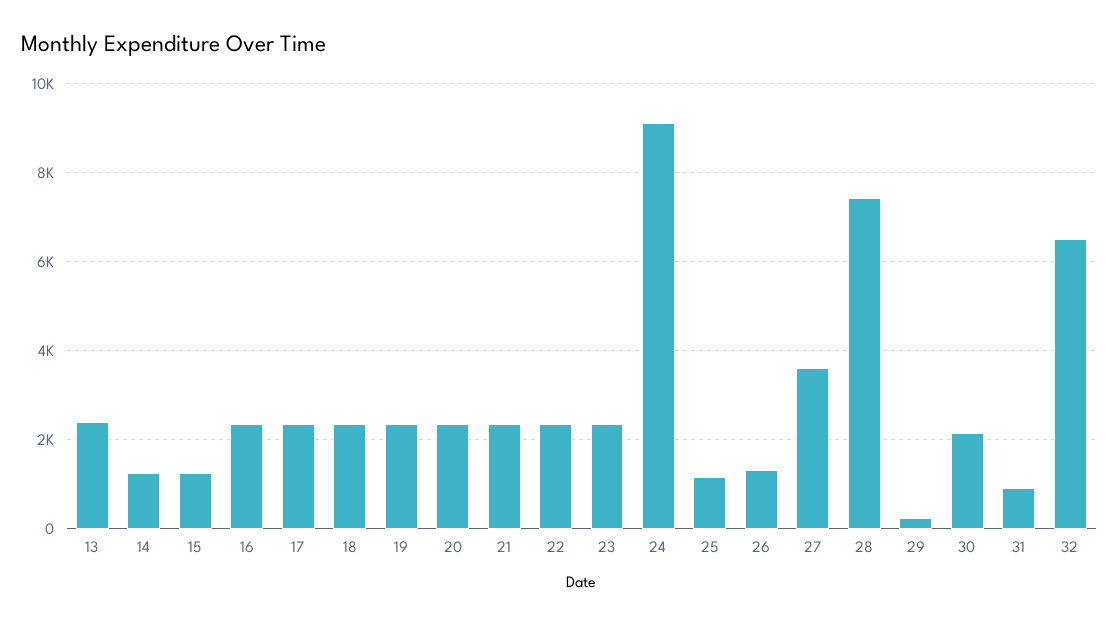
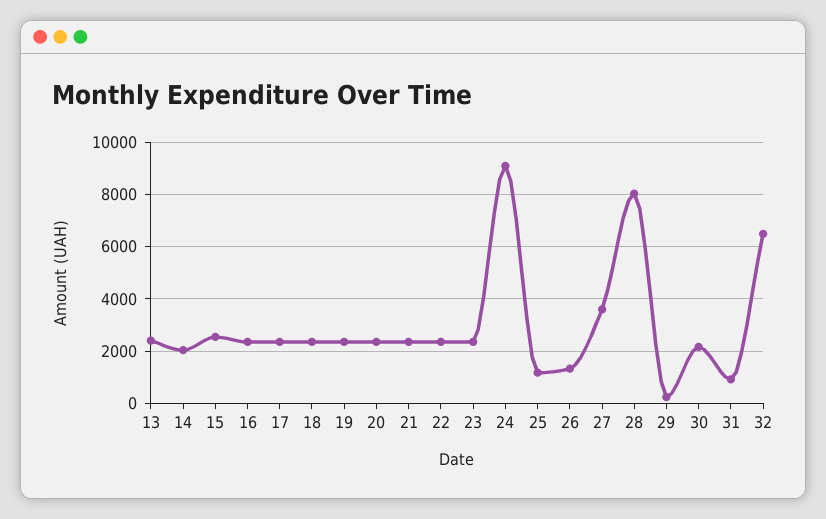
  {
    "13": 2400,
-   "14": 1200,
+   "14": 2000,
-   "15": 1200,
+   "15": 2500,
    "16": 2400,
    "17": 2400,
    "18": 2400,
    "19": 2400,
    "20": 2400,
    "21": 2400,
    "22": 2400,
    "23": 2400,
    "24": 9200,
    "25": 1200,
    "26": 1400,
    "27": 3600,
-   "28": 7400,
+   "28": 8000,
    "29": 200,
    "30": 2200,
    "31": 1000,
    "32": 6600
  }

